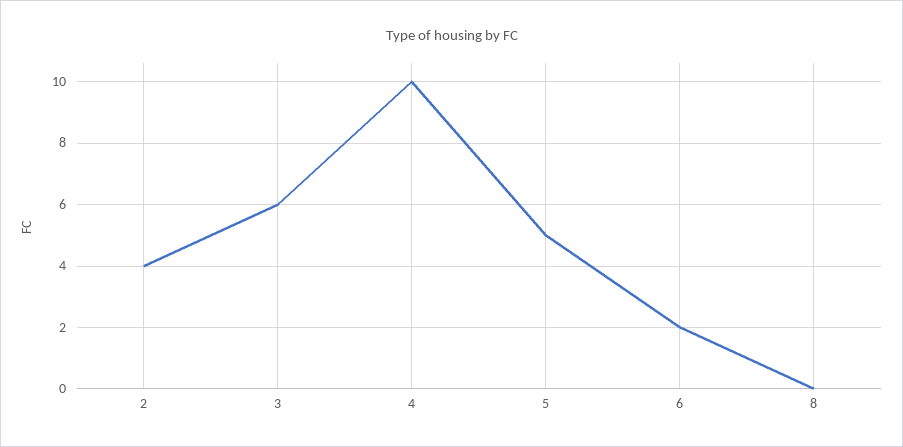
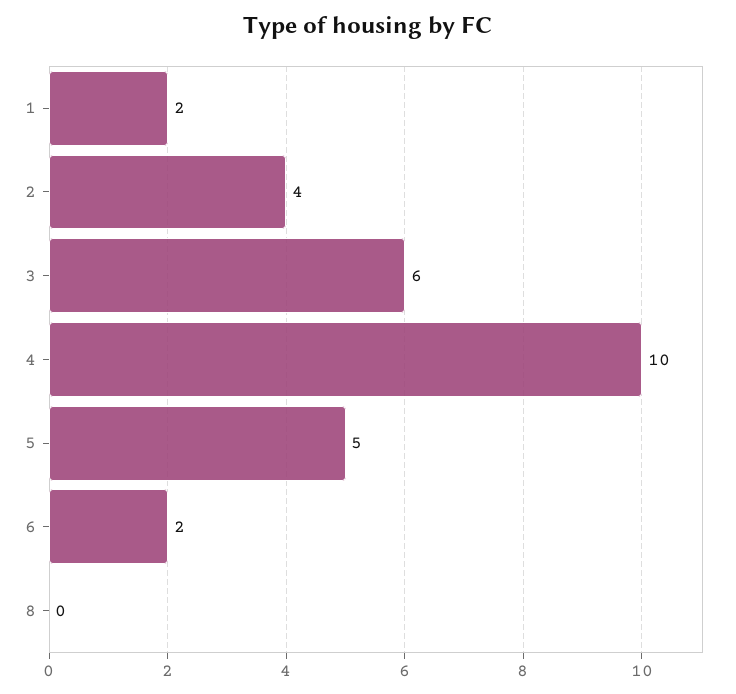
  {
    "2": 4,
    "3": 6,
    "4": 10,
    "5": 5,
    "6": 2,
-   "8": 0
+   "8": 0,
+   "1": 2
  }

